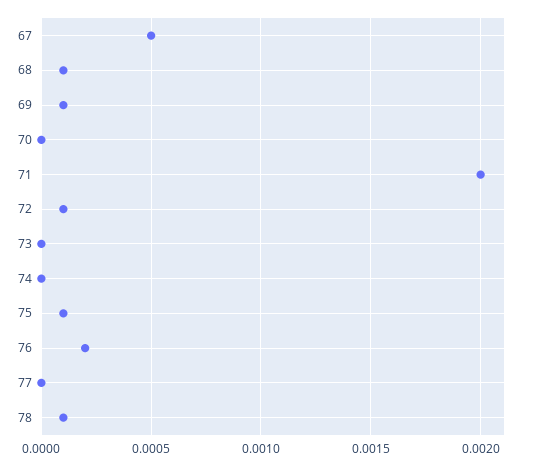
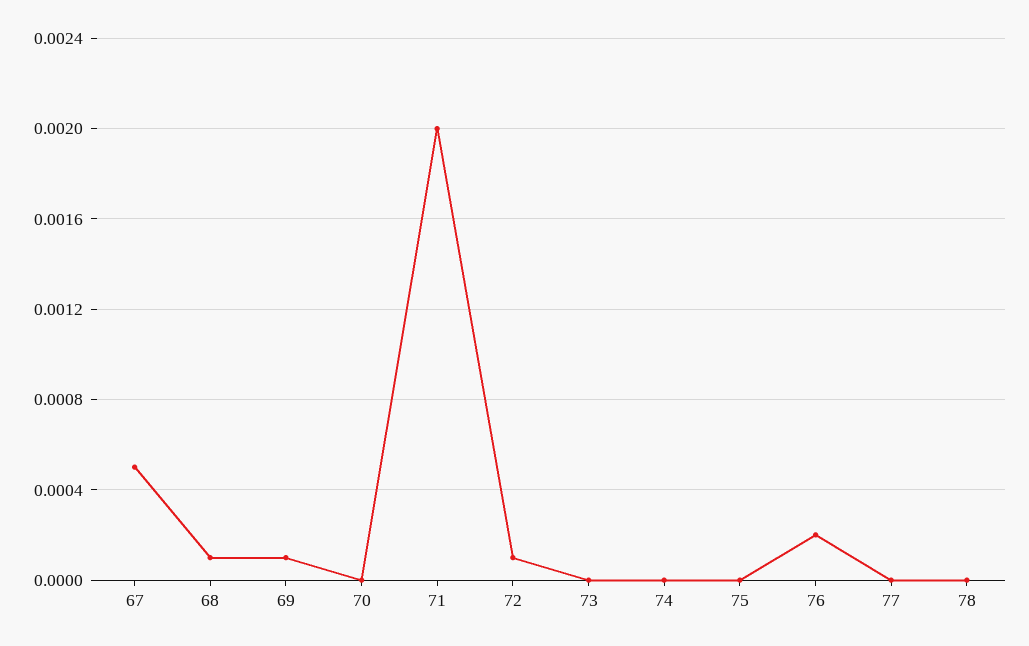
  {
    "67": 0.0005,
    "68": 0.0001,
    "69": 0.0001,
    "70": 0,
    "71": 0.002,
    "72": 0.0001,
    "73": 0,
    "74": 0,
-   "75": 0.0001,
+   "75": 0,
    "76": 0.0002,
    "77": 0,
-   "78": 0.0001
+   "78": 0
  }

